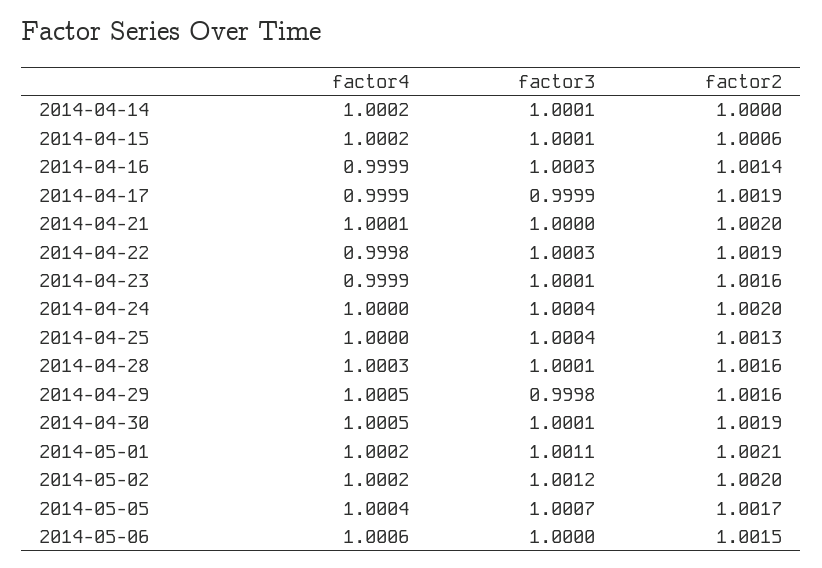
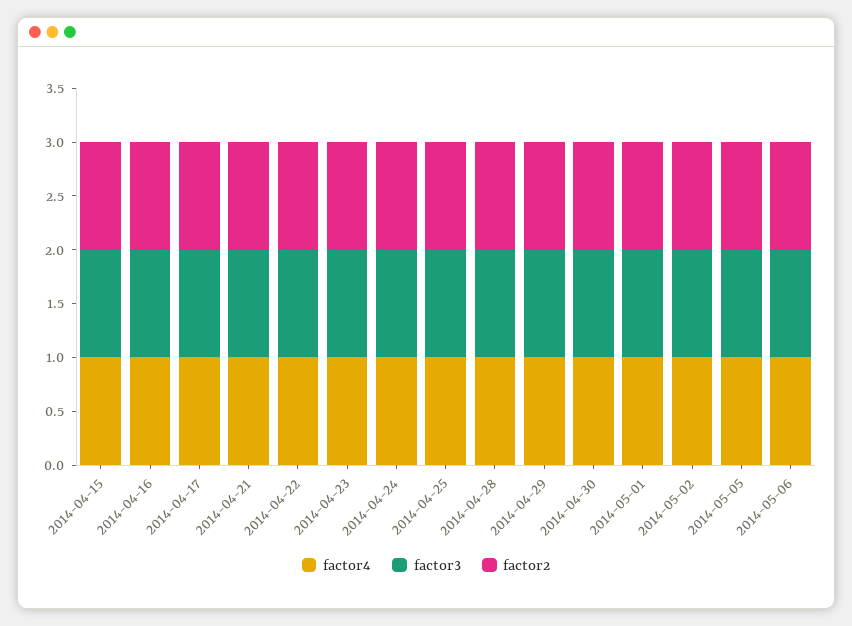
  {
    "factor4": {
-     "2014-04-14": 1.0002,
      "2014-04-15": 1.0002,
      "2014-04-16": 0.9999,
      "2014-04-17": 0.9999,
      "2014-04-21": 1.0001,
      "2014-04-22": 0.9998,
      "2014-04-23": 0.9999,
      "2014-04-24": 1,
      "2014-04-25": 1,
      "2014-04-28": 1.0003,
      "2014-04-29": 1.0005,
      "2014-04-30": 1.0005,
      "2014-05-01": 1.0002,
      "2014-05-02": 1.0002,
      "2014-05-05": 1.0004,
      "2014-05-06": 1.0006
    },
    "factor3": {
-     "2014-04-14": 1.0001,
      "2014-04-15": 1.0001,
      "2014-04-16": 1.0003,
      "2014-04-17": 0.9999,
      "2014-04-21": 1,
      "2014-04-22": 1.0003,
      "2014-04-23": 1.0001,
      "2014-04-24": 1.0004,
      "2014-04-25": 1.0004,
      "2014-04-28": 1.0001,
      "2014-04-29": 0.9998,
      "2014-04-30": 1.0001,
      "2014-05-01": 1.0011,
      "2014-05-02": 1.0012,
      "2014-05-05": 1.0007,
      "2014-05-06": 1
    },
    "factor2": {
-     "2014-04-14": 1,
      "2014-04-15": 1.0006,
      "2014-04-16": 1.0014,
      "2014-04-17": 1.0019,
      "2014-04-21": 1.002,
      "2014-04-22": 1.0019,
      "2014-04-23": 1.0016,
      "2014-04-24": 1.002,
      "2014-04-25": 1.0013,
      "2014-04-28": 1.0016,
      "2014-04-29": 1.0016,
      "2014-04-30": 1.0019,
      "2014-05-01": 1.0021,
      "2014-05-02": 1.002,
      "2014-05-05": 1.0017,
      "2014-05-06": 1.0015
    }
  }

